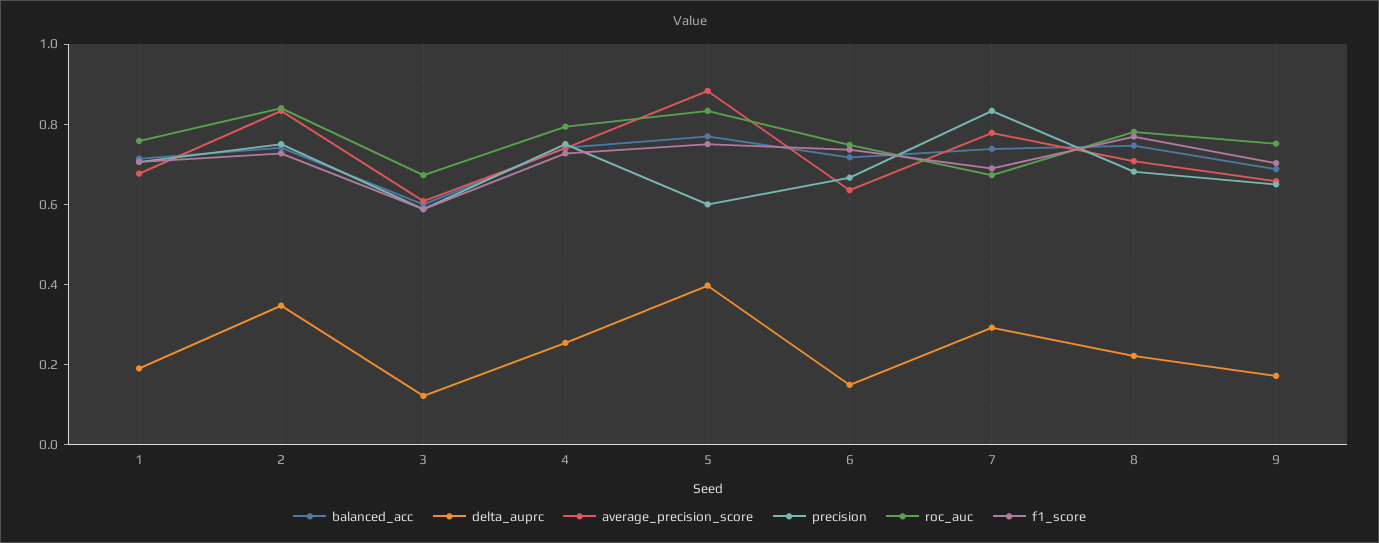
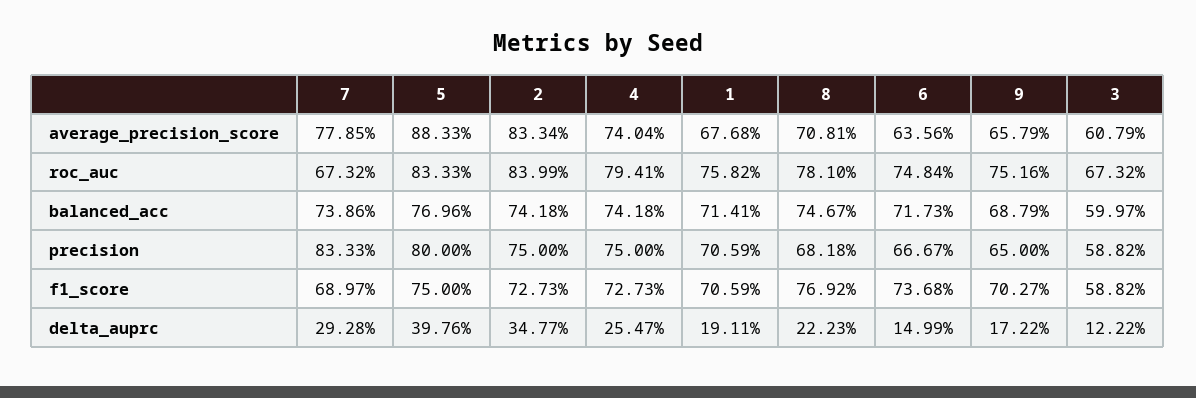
  {
    "balanced_acc": {
      "1": 0.7141,
      "2": 0.7418,
      "3": 0.5997,
      "4": 0.7418,
      "5": 0.7696,
      "6": 0.7173,
      "7": 0.7386,
      "8": 0.7467,
      "9": 0.6879
    },
    "delta_auprc": {
      "1": 0.1911,
      "2": 0.3477,
      "3": 0.1222,
      "4": 0.2547,
      "5": 0.3976,
      "6": 0.1499,
      "7": 0.2928,
      "8": 0.2223,
      "9": 0.1722
    },
    "average_precision_score": {
      "1": 0.6768,
      "2": 0.8334,
      "3": 0.6079,
      "4": 0.7404,
      "5": 0.8833,
      "6": 0.6356,
      "7": 0.7785,
      "8": 0.7081,
      "9": 0.6579
    },
    "precision": {
      "1": 0.7059,
      "2": 0.75,
      "3": 0.5882,
      "4": 0.75,
-     "5": 0.6,
+     "5": 0.8,
      "6": 0.6667,
      "7": 0.8333,
      "8": 0.6818,
      "9": 0.65
    },
    "roc_auc": {
      "1": 0.7582,
      "2": 0.8399,
      "3": 0.6732,
      "4": 0.7941,
      "5": 0.8333,
      "6": 0.7484,
      "7": 0.6732,
      "8": 0.781,
      "9": 0.7516
    },
    "f1_score": {
      "1": 0.7059,
      "2": 0.7273,
      "3": 0.5882,
      "4": 0.7273,
      "5": 0.75,
      "6": 0.7368,
      "7": 0.6897,
      "8": 0.7692,
      "9": 0.7027
    }
  }

